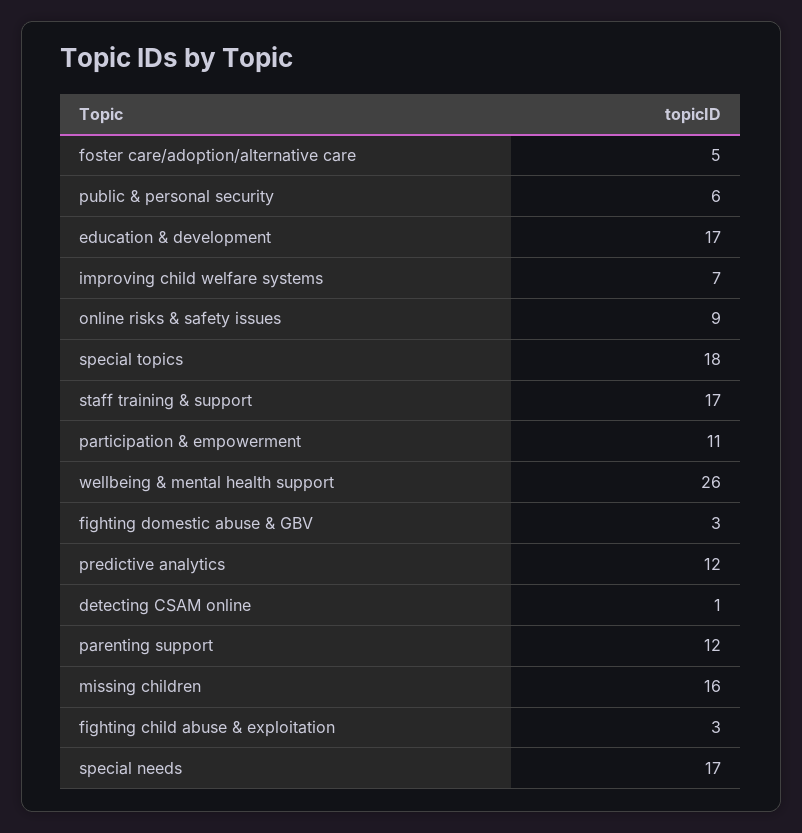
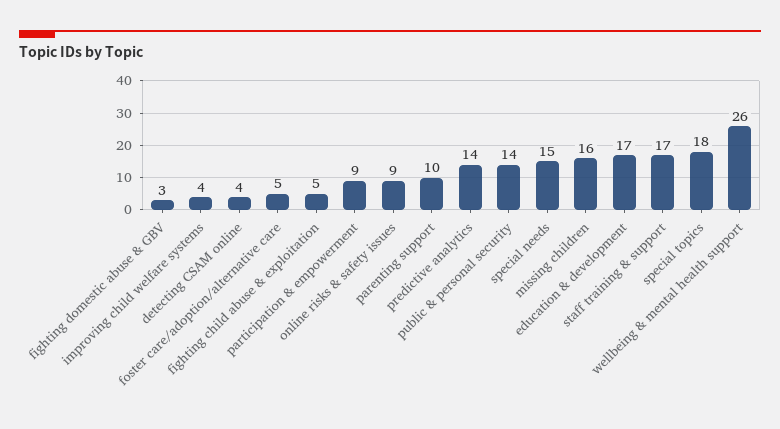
  {
    "foster care/adoption/alternative care": 5,
-   "public & personal security": 6,
+   "public & personal security": 14,
    "education & development": 17,
-   "improving child welfare systems": 7,
+   "improving child welfare systems": 4,
    "online risks & safety issues": 9,
    "special topics": 18,
    "staff training & support": 17,
-   "participation & empowerment": 11,
+   "participation & empowerment": 9,
    "wellbeing & mental health support": 26,
    "fighting domestic abuse & GBV": 3,
-   "predictive analytics": 12,
+   "predictive analytics": 14,
-   "detecting CSAM online": 1,
+   "detecting CSAM online": 4,
-   "parenting support": 12,
+   "parenting support": 10,
    "missing children": 16,
-   "fighting child abuse & exploitation": 3,
+   "fighting child abuse & exploitation": 5,
-   "special needs": 17
+   "special needs": 15
  }

